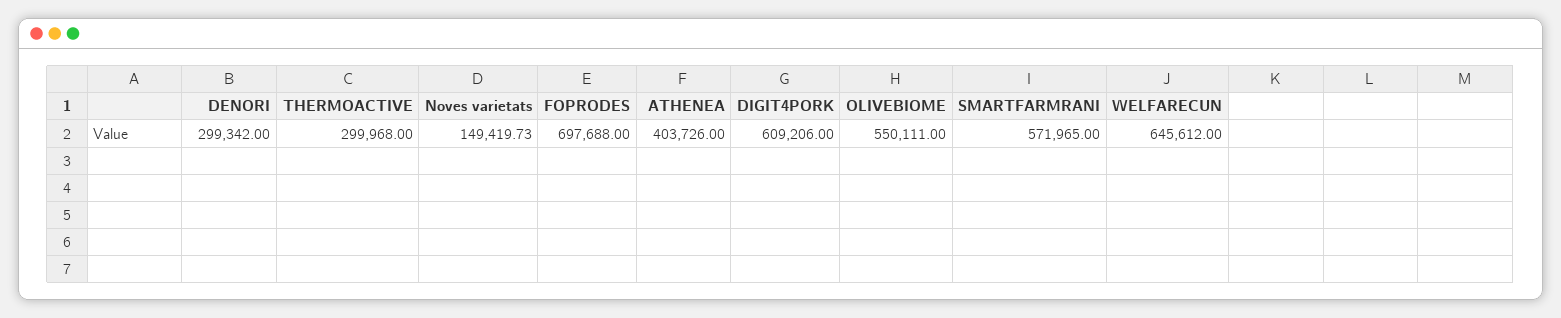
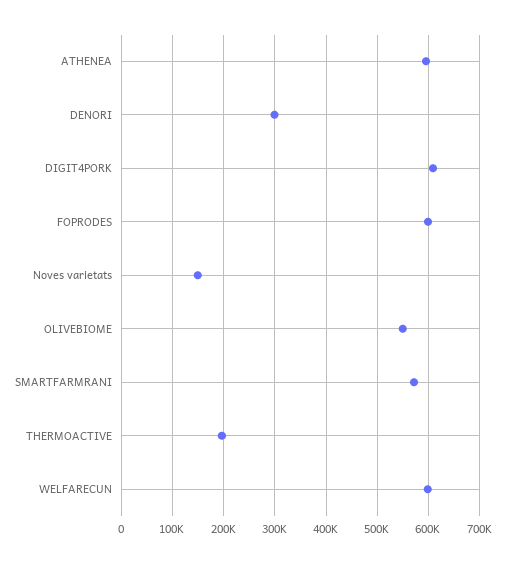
  {
    "DENORI": 299342,
-   "THERMOACTIVE": 299968,
+   "THERMOACTIVE": 200000,
    "Noves varietats": 149419.73,
-   "FOPRODES": 697688,
+   "FOPRODES": 600000,
-   "ATHENEA": 403726,
+   "ATHENEA": 600000,
    "DIGIT4PORK": 609206,
    "OLIVEBIOME": 550111,
    "SMARTFARMRANI": 571965,
-   "WELFARECUN": 645612
+   "WELFARECUN": 600000
  }

